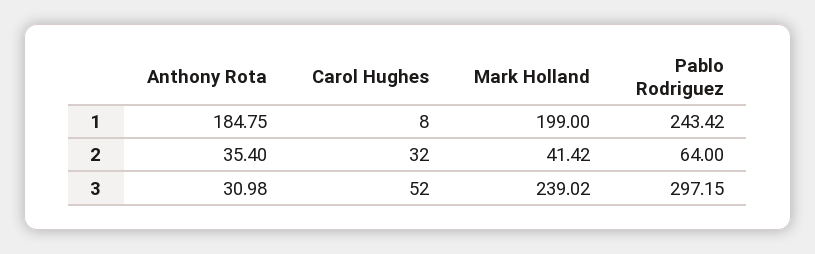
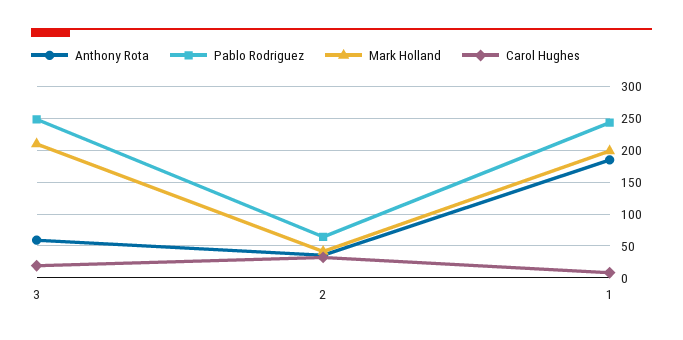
  {
    "Anthony Rota": {
      "1": 184.75,
      "2": 35.4,
-     "3": 30.98
+     "3": 60
    },
    "Carol Hughes": {
      "1": 8,
      "2": 32,
-     "3": 52
+     "3": 20
    },
    "Mark Holland": {
      "1": 199,
      "2": 41.42,
-     "3": 239.02
+     "3": 210
    },
    "Pablo Rodriguez": {
      "1": 243.42,
      "2": 64,
-     "3": 297.15
+     "3": 250
    }
  }

